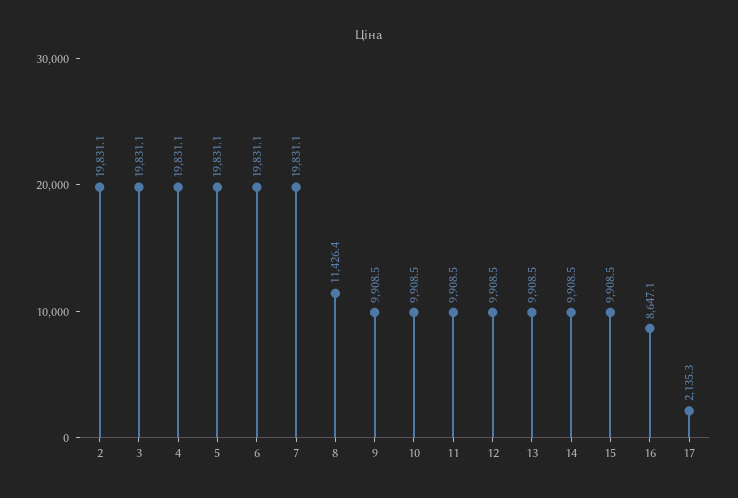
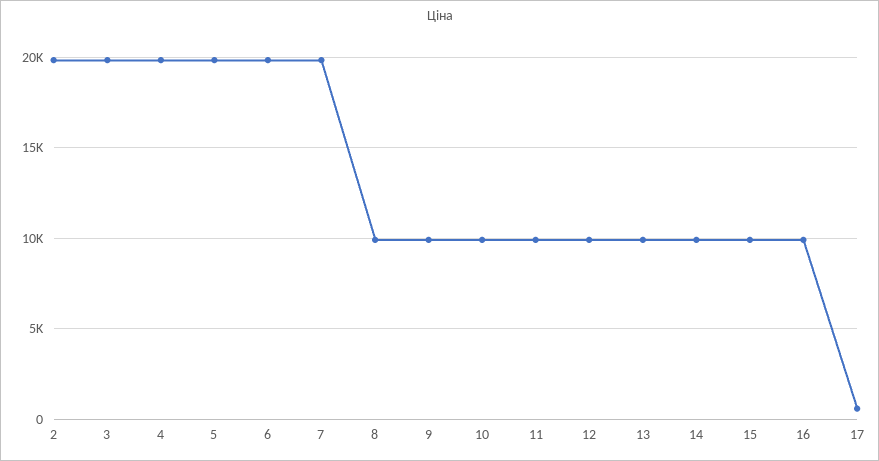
  {
    "2": 19831.1,
    "3": 19831.1,
    "4": 19831.1,
    "5": 19831.1,
    "6": 19831.1,
    "7": 19831.1,
-   "8": 11426.4,
+   "8": 10000,
    "9": 9908.5,
    "10": 9908.5,
    "11": 9908.5,
    "12": 9908.5,
    "13": 9908.5,
    "14": 9908.5,
    "15": 9908.5,
-   "16": 8647.1,
+   "16": 10000,
-   "17": 2135.3
+   "17": 500
  }

